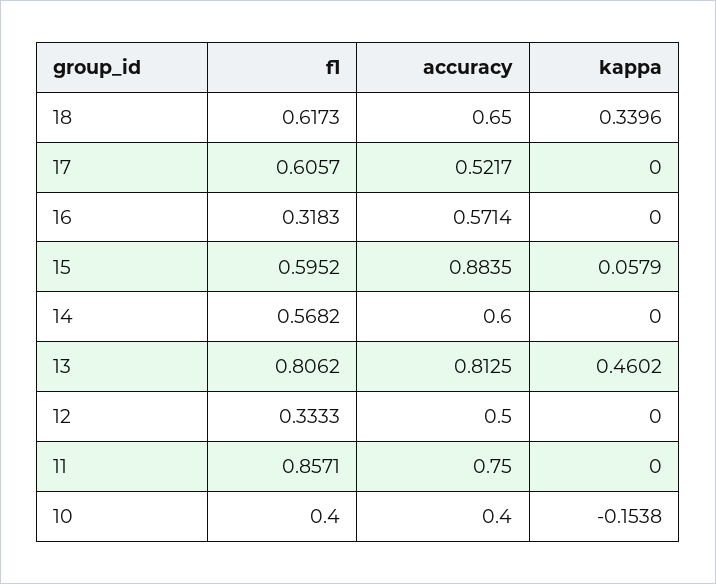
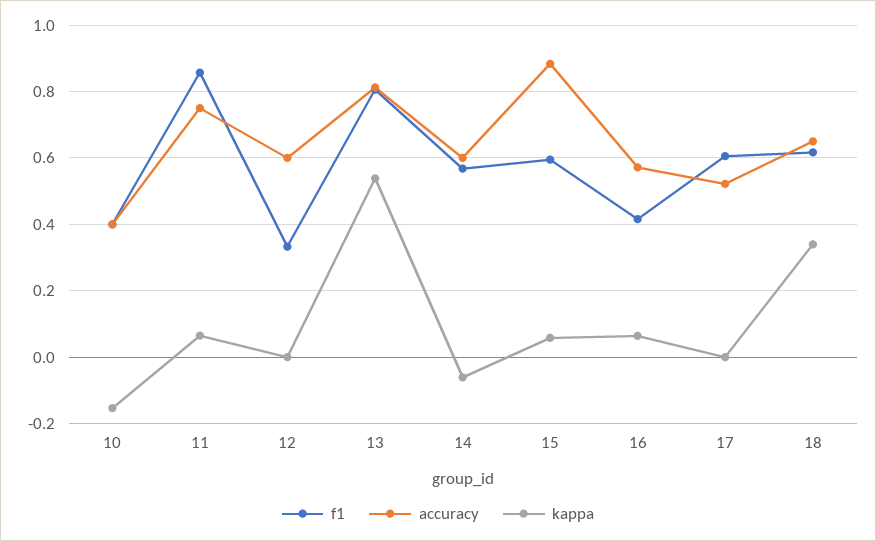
  {
    "f1": {
      "18": 0.6173,
      "17": 0.6057,
-     "16": 0.3183,
+     "16": 0.42,
      "15": 0.5952,
      "14": 0.5682,
      "13": 0.8062,
      "12": 0.3333,
      "11": 0.8571,
      "10": 0.4
    },
    "accuracy": {
      "18": 0.65,
      "17": 0.5217,
      "16": 0.5714,
      "15": 0.8835,
      "14": 0.6,
      "13": 0.8125,
-     "12": 0.5,
+     "12": 0.6,
      "11": 0.75,
      "10": 0.4
    },
    "kappa": {
      "18": 0.3396,
      "17": 0,
-     "16": 0,
+     "16": 0.06,
      "15": 0.0579,
-     "14": 0,
+     "14": -0.06,
-     "13": 0.4602,
+     "13": 0.54,
      "12": 0,
-     "11": 0,
+     "11": 0.06,
      "10": -0.1538
    }
  }

